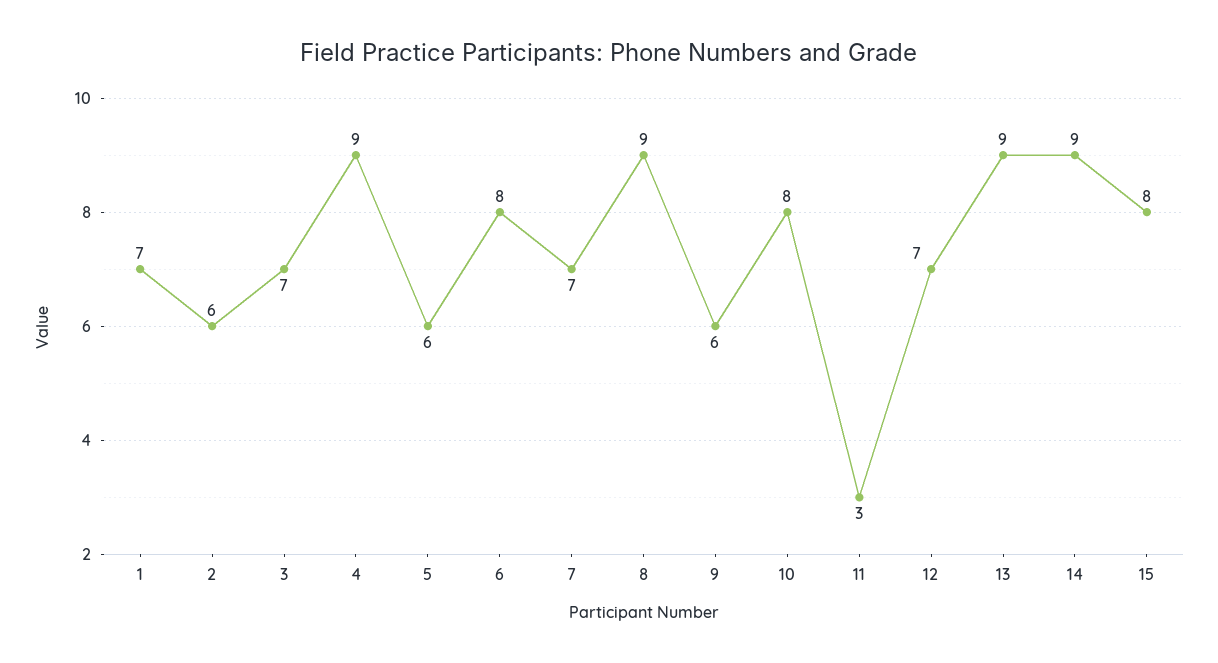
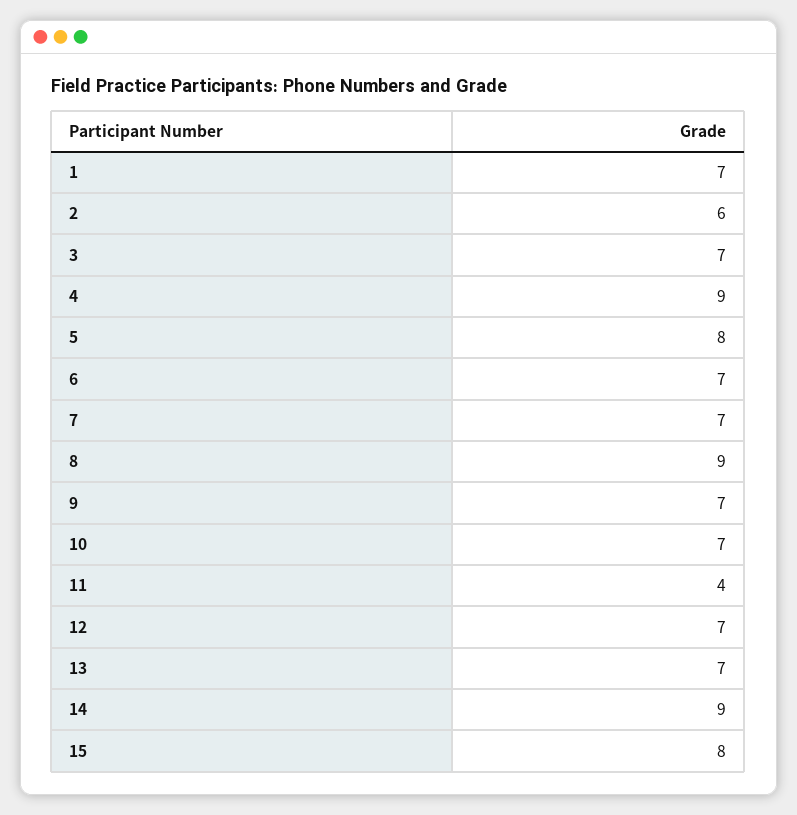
  {
    "1": 7,
    "2": 6,
    "3": 7,
    "4": 9,
-   "5": 6,
+   "5": 8,
-   "6": 8,
+   "6": 7,
    "7": 7,
    "8": 9,
-   "9": 6,
+   "9": 7,
-   "10": 8,
+   "10": 7,
-   "11": 3,
+   "11": 4,
    "12": 7,
-   "13": 9,
+   "13": 7,
    "14": 9,
    "15": 8
  }

